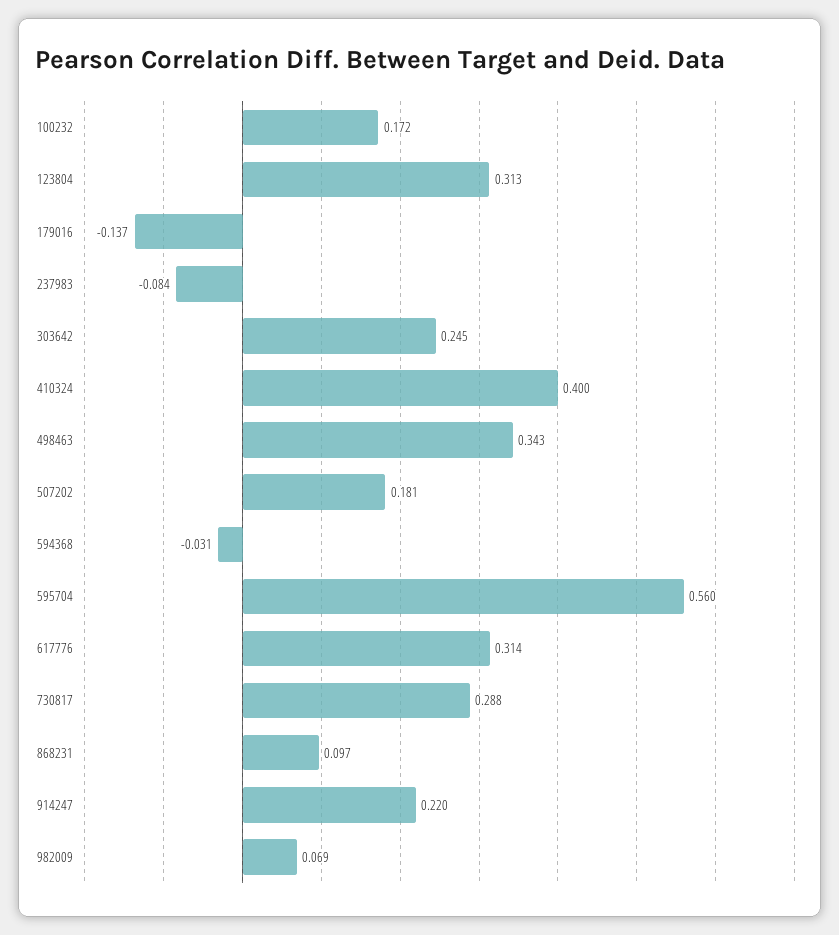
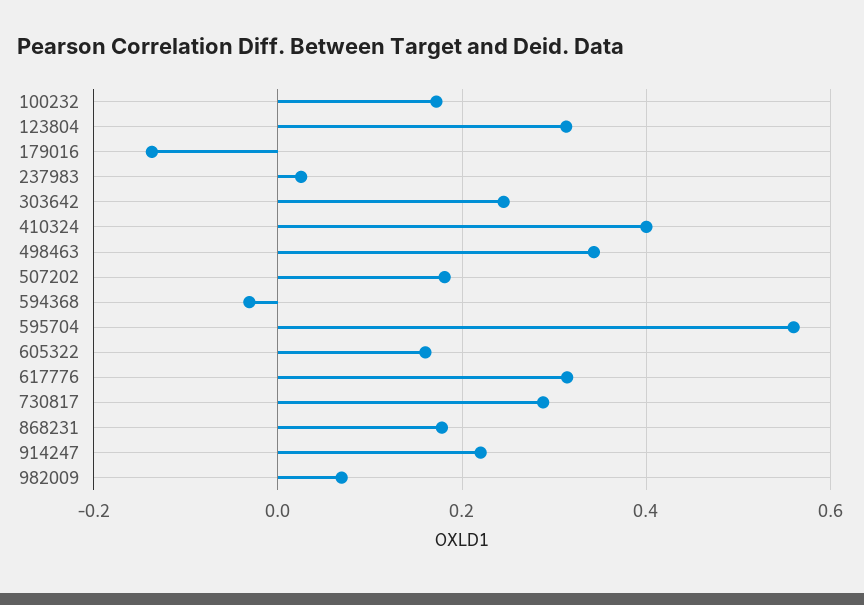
  {
    "100232": 0.172,
    "123804": 0.313,
    "179016": -0.137,
-   "237983": -0.084,
+   "237983": 0.02,
    "303642": 0.245,
    "410324": 0.4,
    "498463": 0.343,
    "507202": 0.181,
    "594368": -0.031,
    "595704": 0.56,
    "617776": 0.314,
    "730817": 0.288,
-   "868231": 0.097,
+   "868231": 0.18,
    "914247": 0.22,
-   "982009": 0.069
+   "982009": 0.069,
+   "605322": 0.16
  }

